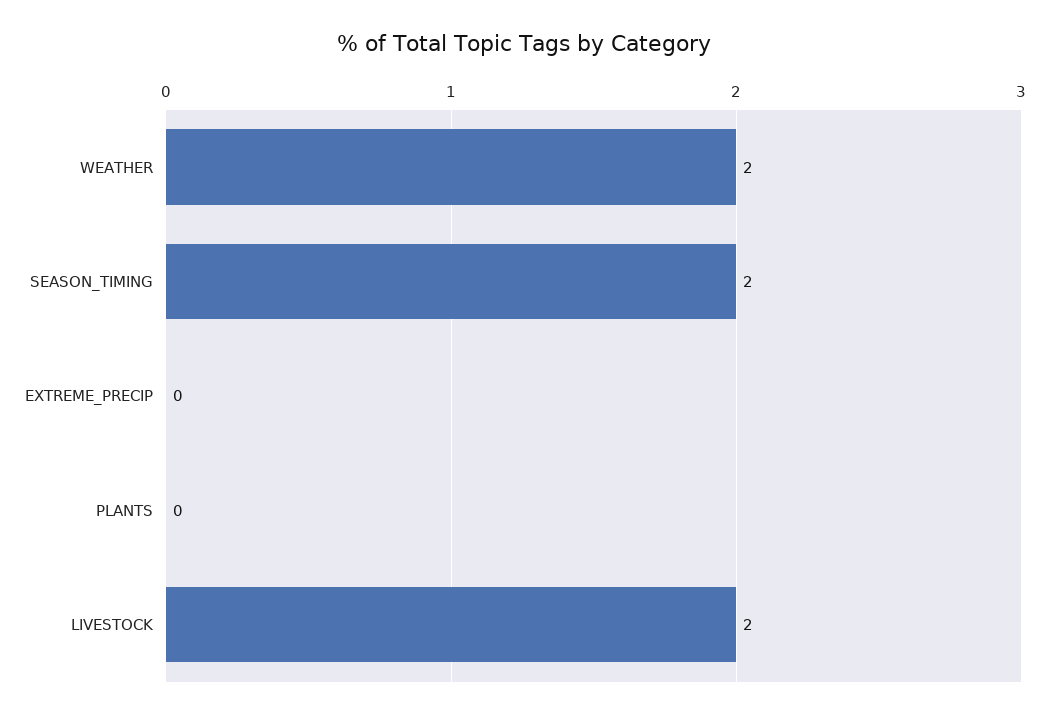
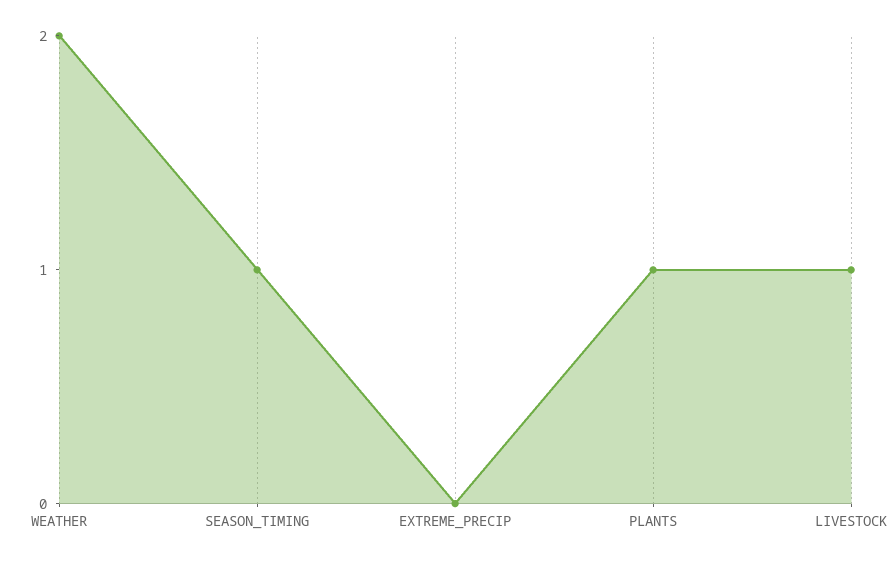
  {
    "WEATHER": 2,
-   "SEASON_TIMING": 2,
+   "SEASON_TIMING": 1,
    "EXTREME_PRECIP": 0,
-   "PLANTS": 0,
+   "PLANTS": 1,
-   "LIVESTOCK": 2
+   "LIVESTOCK": 1
  }

